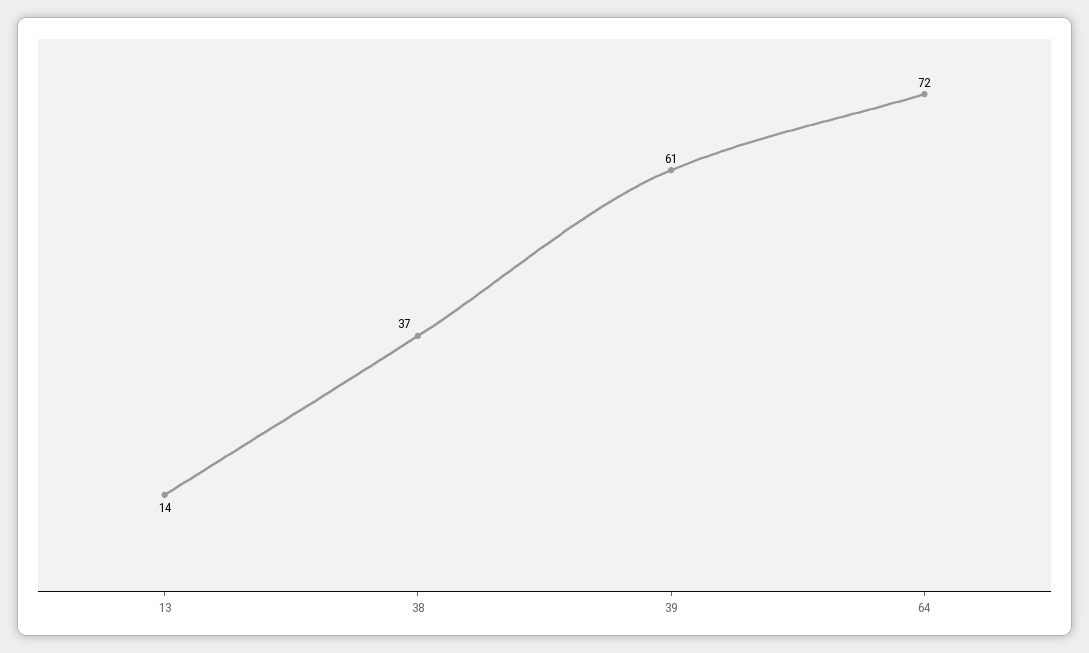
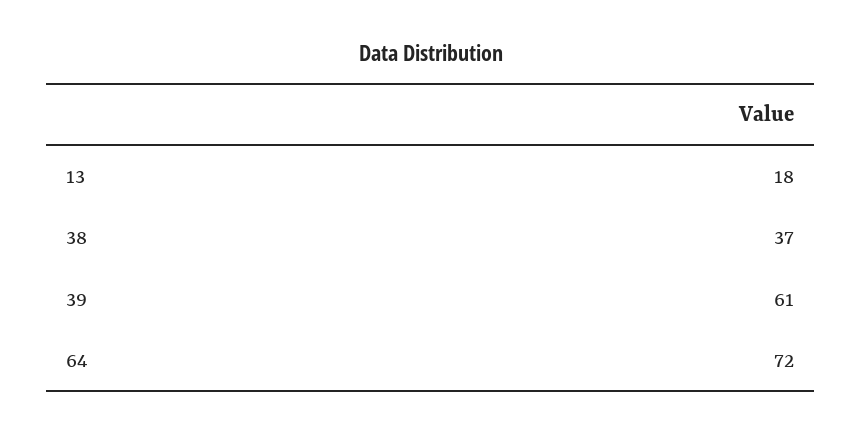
  {
-   "13": 14,
+   "13": 18,
    "38": 37,
    "39": 61,
    "64": 72
  }

